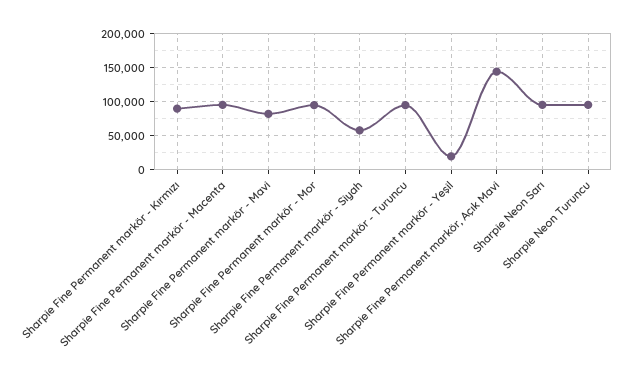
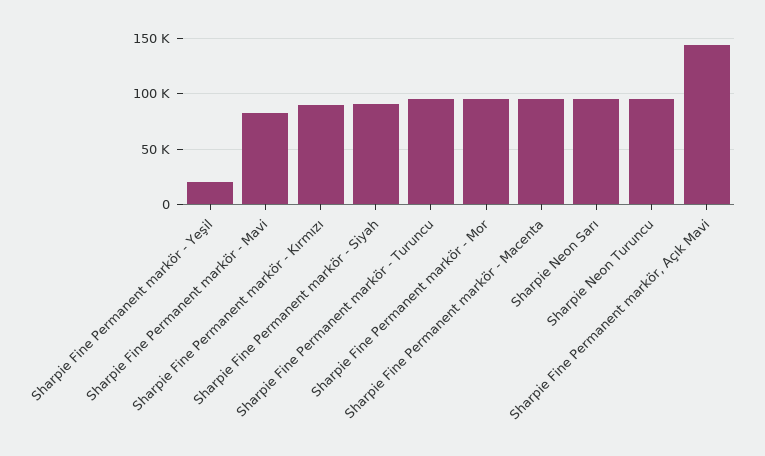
  {
    "Sharpie Fine Permanent markör - Kırmızı": 90000,
    "Sharpie Fine Permanent markör - Macenta": 100000,
    "Sharpie Fine Permanent markör - Mavi": 80000,
    "Sharpie Fine Permanent markör - Mor": 100000,
-   "Sharpie Fine Permanent markör - Siyah": 60000,
+   "Sharpie Fine Permanent markör - Siyah": 90000,
    "Sharpie Fine Permanent markör - Turuncu": 100000,
    "Sharpie Fine Permanent markör - Yeşil": 20000,
    "Sharpie Fine Permanent markör, Açık Mavi": 140000,
    "Sharpie Neon Sarı": 100000,
    "Sharpie Neon Turuncu": 100000
  }

